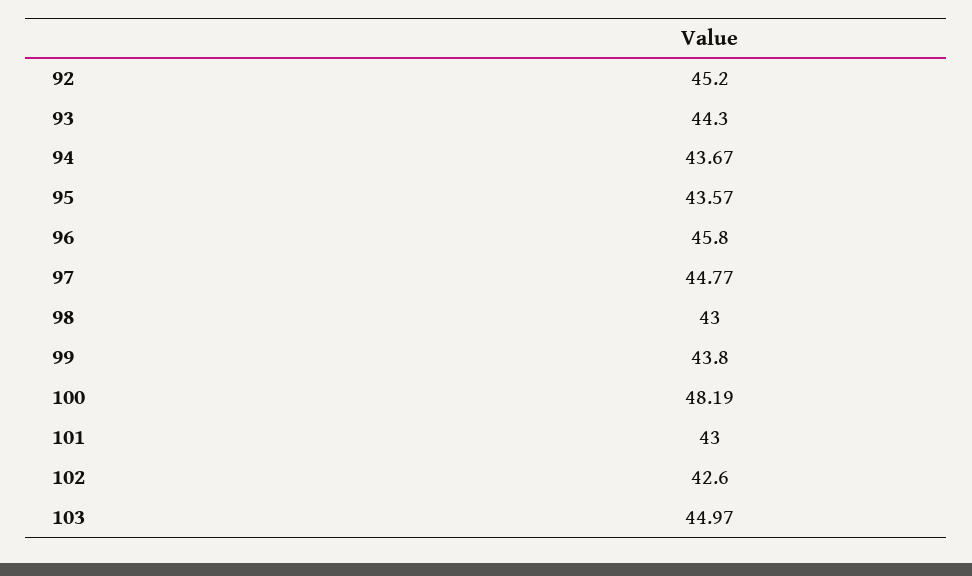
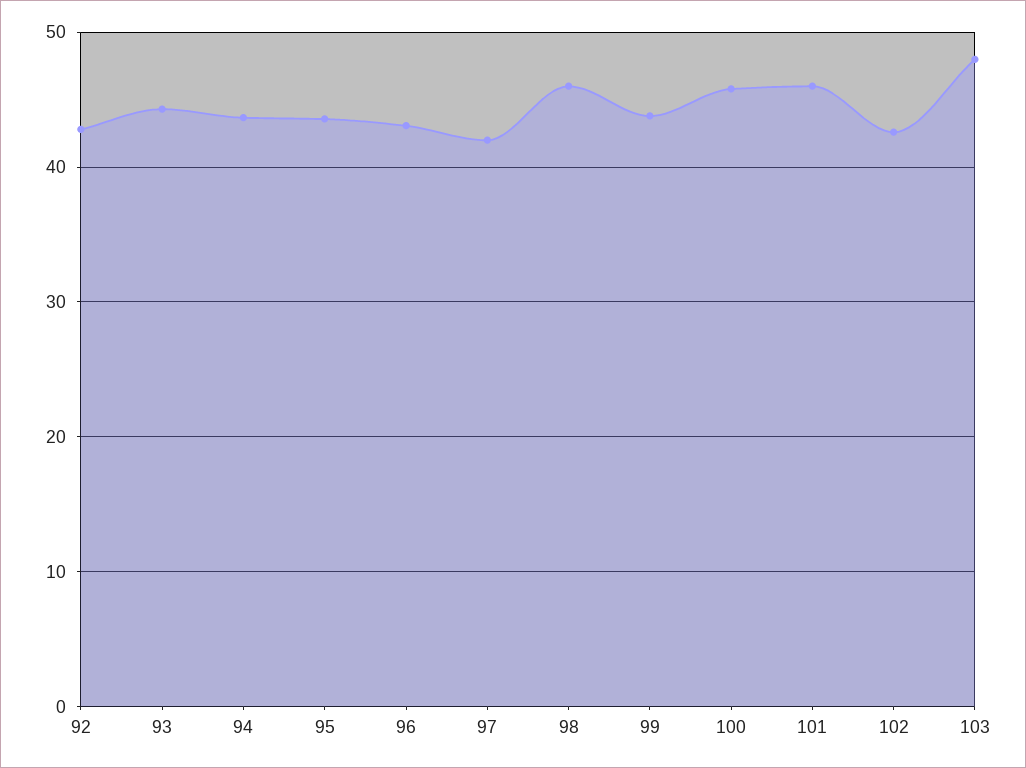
  {
-   "92": 45.2,
+   "92": 43,
    "93": 44.3,
    "94": 43.67,
    "95": 43.57,
-   "96": 45.8,
+   "96": 43,
-   "97": 44.77,
+   "97": 42,
-   "98": 43,
+   "98": 46,
    "99": 43.8,
-   "100": 48.19,
+   "100": 46,
-   "101": 43,
+   "101": 46,
    "102": 42.6,
-   "103": 44.97
+   "103": 48
  }

